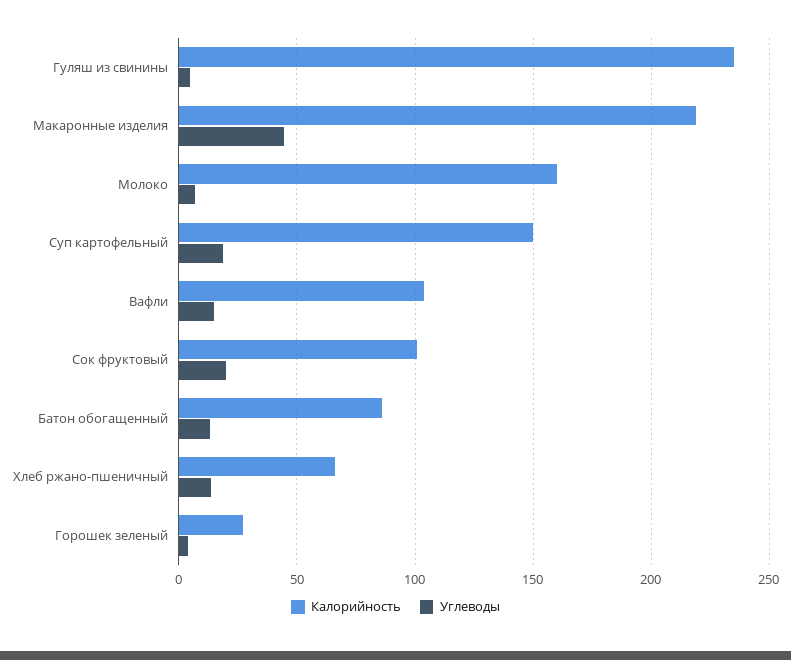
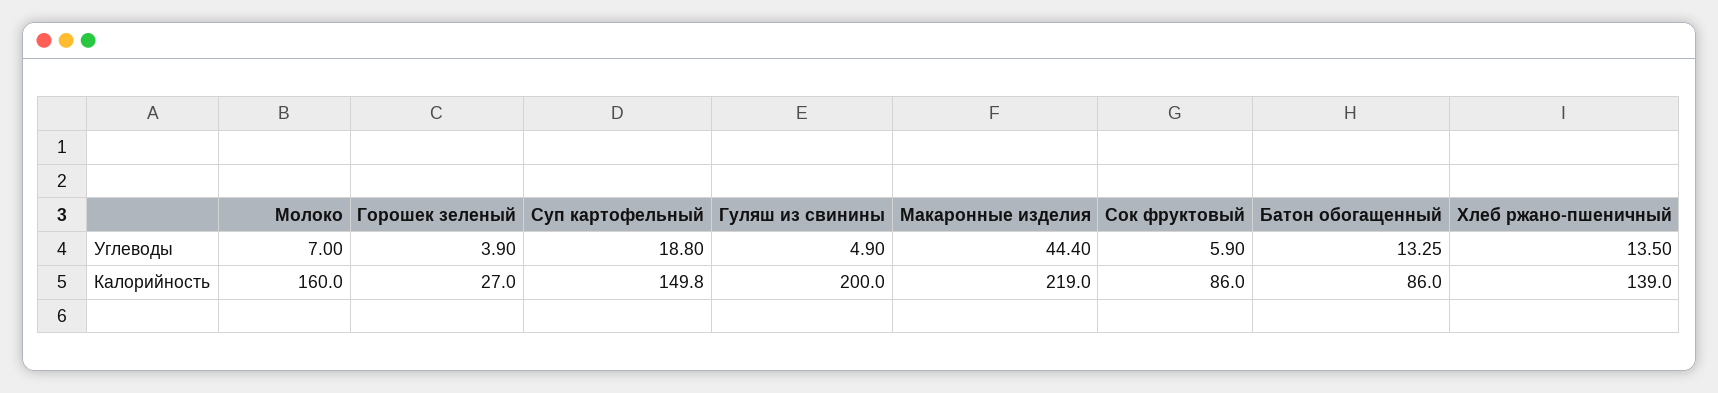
  {
    "Калорийность": {
-     "Гуляш из свинины": 235,
+     "Гуляш из свинины": 200,
      "Макаронные изделия": 219,
      "Молоко": 160,
      "Суп картофельный": 149.8,
-     "Вафли": 105,
-     "Сок фруктовый": 100,
+     "Сок фруктовый": 86,
      "Батон обогащенный": 86,
-     "Хлеб ржано-пшеничный": 65,
+     "Хлеб ржано-пшеничный": 139,
      "Горошек зеленый": 27
    },
    "Углеводы": {
      "Гуляш из свинины": 4.9,
      "Макаронные изделия": 44.4,
      "Молоко": 7,
      "Суп картофельный": 18.8,
-     "Вафли": 15,
-     "Сок фруктовый": 20,
+     "Сок фруктовый": 5.9,
      "Батон обогащенный": 13.25,
      "Хлеб ржано-пшеничный": 13.5,
      "Горошек зеленый": 3.9
    }
  }

